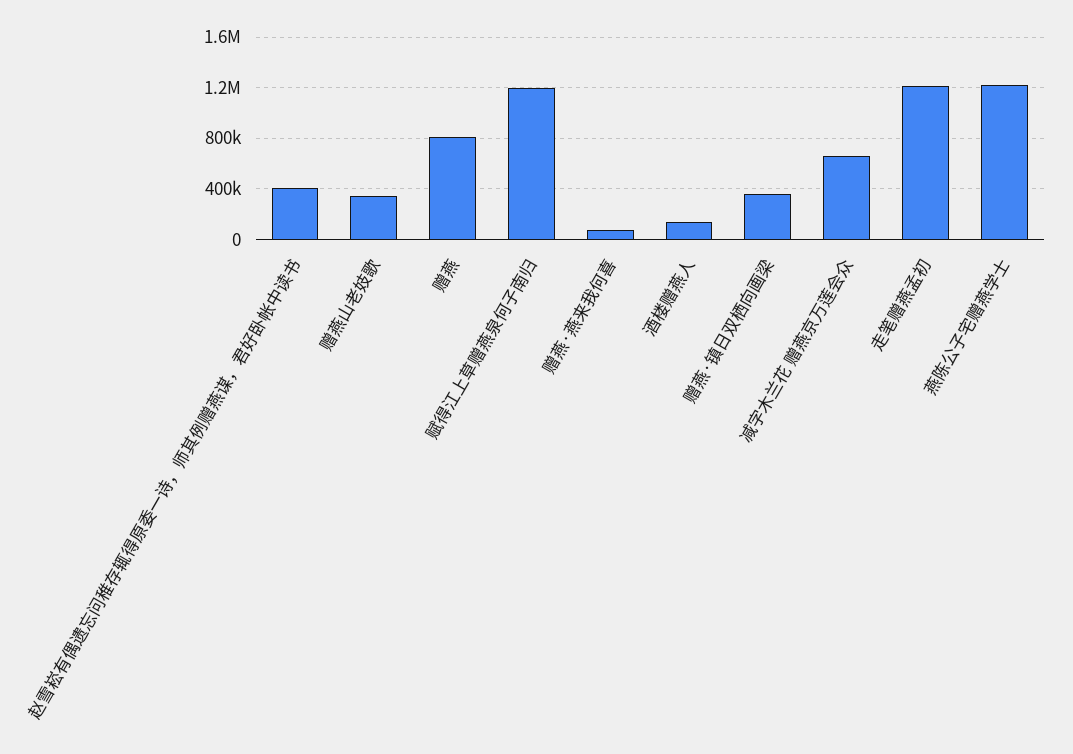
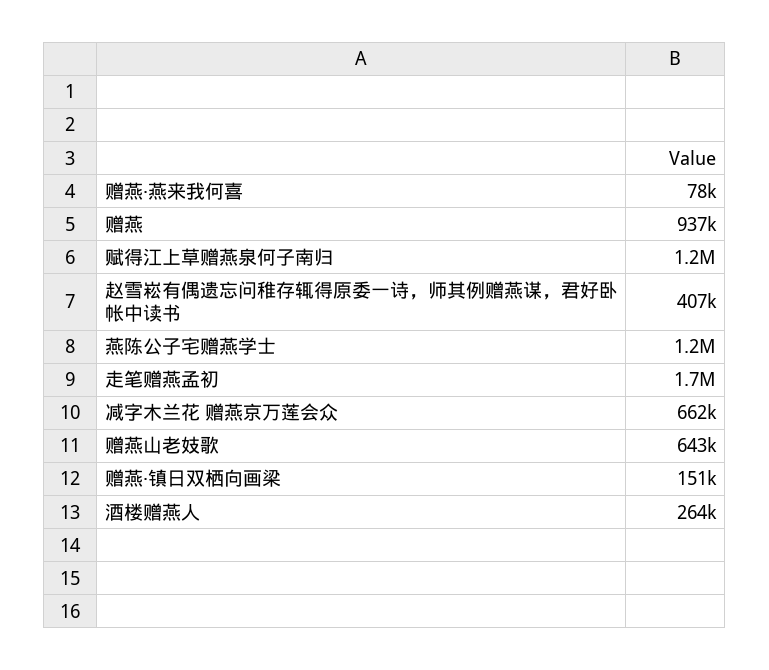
  {
    "赵雪崧有偶遗忘问稚存辄得原委一诗，师其例赠燕谋，君好卧帐中读书": 407000,
-   "赠燕山老妓歌": 350000,
+   "赠燕山老妓歌": 643000,
-   "赠燕": 800000,
+   "赠燕": 937000,
    "赋得江上草赠燕泉何子南归": 1200000,
    "赠燕·燕来我何喜": 78000,
-   "酒楼赠燕人": 150000,
+   "酒楼赠燕人": 264000,
-   "赠燕·镇日双栖向画梁": 350000,
+   "赠燕·镇日双栖向画梁": 151000,
    "减字木兰花 赠燕京万莲会众": 662000,
-   "走笔赠燕孟初": 1200000,
+   "走笔赠燕孟初": 1700000,
    "燕陈公子宅赠燕学士": 1200000
  }

